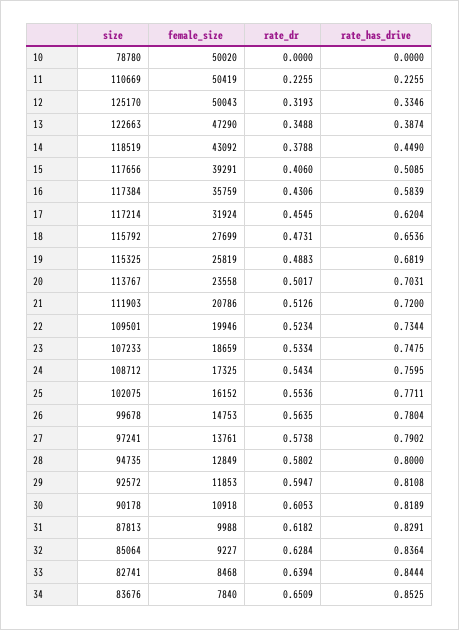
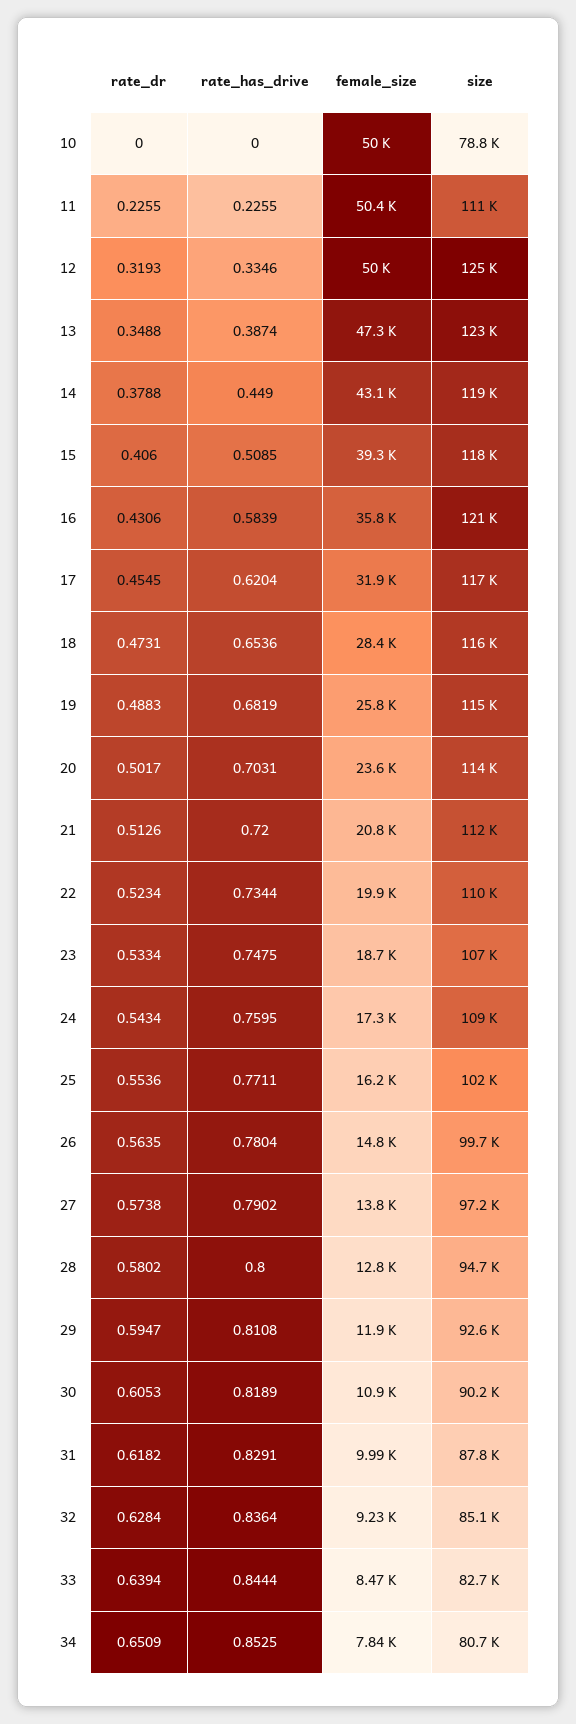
  {
    "size": {
      "10": 78780,
      "11": 110669,
      "12": 125170,
      "13": 122663,
      "14": 118519,
      "15": 117656,
-     "16": 117384,
+     "16": 121000,
      "17": 117214,
      "18": 115792,
      "19": 115325,
      "20": 113767,
      "21": 111903,
      "22": 109501,
      "23": 107233,
      "24": 108712,
      "25": 102075,
      "26": 99678,
      "27": 97241,
      "28": 94735,
      "29": 92572,
      "30": 90178,
      "31": 87813,
      "32": 85064,
      "33": 82741,
-     "34": 83676
+     "34": 80700
    },
    "female_size": {
      "10": 50020,
      "11": 50419,
      "12": 50043,
      "13": 47290,
      "14": 43092,
      "15": 39291,
      "16": 35759,
      "17": 31924,
-     "18": 27699,
+     "18": 28400,
      "19": 25819,
      "20": 23558,
      "21": 20786,
      "22": 19946,
      "23": 18659,
      "24": 17325,
      "25": 16152,
      "26": 14753,
      "27": 13761,
      "28": 12849,
      "29": 11853,
      "30": 10918,
      "31": 9988,
      "32": 9227,
      "33": 8468,
      "34": 7840
    },
    "rate_dr": {
      "10": 0,
      "11": 0.2255,
      "12": 0.3193,
      "13": 0.3488,
      "14": 0.3788,
      "15": 0.406,
      "16": 0.4306,
      "17": 0.4545,
      "18": 0.4731,
      "19": 0.4883,
      "20": 0.5017,
      "21": 0.5126,
      "22": 0.5234,
      "23": 0.5334,
      "24": 0.5434,
      "25": 0.5536,
      "26": 0.5635,
      "27": 0.5738,
      "28": 0.5802,
      "29": 0.5947,
      "30": 0.6053,
      "31": 0.6182,
      "32": 0.6284,
      "33": 0.6394,
      "34": 0.6509
    },
    "rate_has_drive": {
      "10": 0,
      "11": 0.2255,
      "12": 0.3346,
      "13": 0.3874,
      "14": 0.449,
      "15": 0.5085,
      "16": 0.5839,
      "17": 0.6204,
      "18": 0.6536,
      "19": 0.6819,
      "20": 0.7031,
      "21": 0.72,
      "22": 0.7344,
      "23": 0.7475,
      "24": 0.7595,
      "25": 0.7711,
      "26": 0.7804,
      "27": 0.7902,
      "28": 0.8,
      "29": 0.8108,
      "30": 0.8189,
      "31": 0.8291,
      "32": 0.8364,
      "33": 0.8444,
      "34": 0.8525
    }
  }

